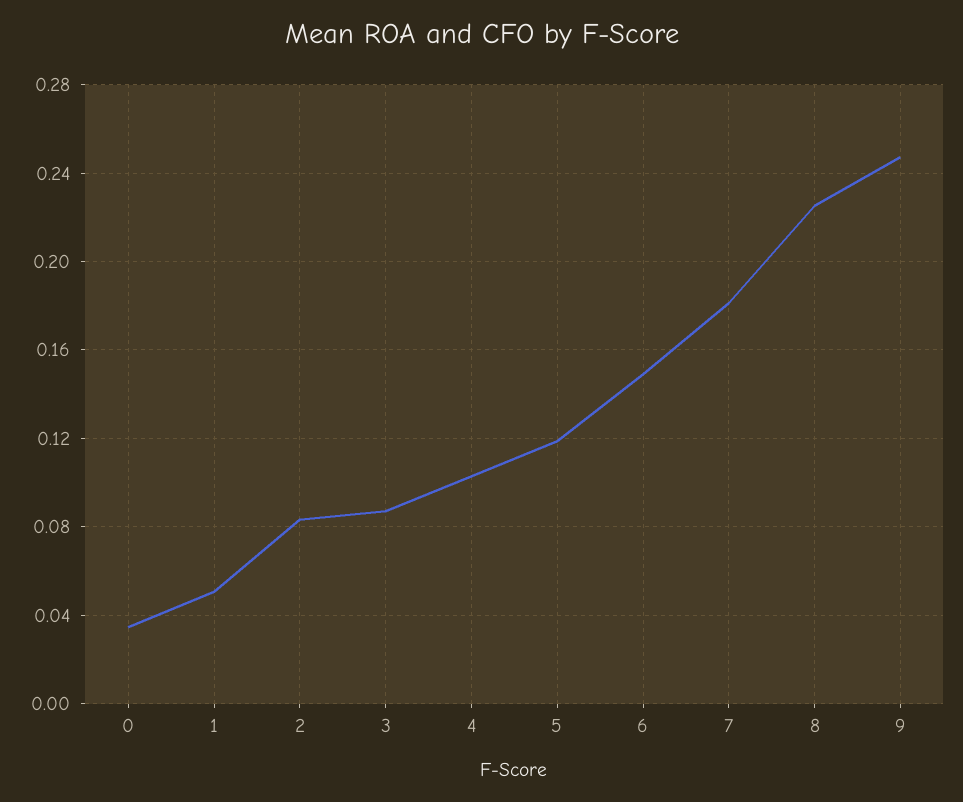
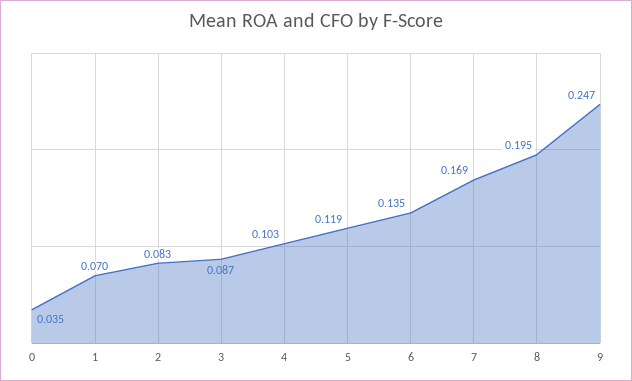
  {
    "0": 0.035,
-   "1": 0.05,
+   "1": 0.07,
    "2": 0.083,
    "3": 0.087,
    "4": 0.103,
    "5": 0.119,
-   "6": 0.15,
+   "6": 0.135,
-   "7": 0.18,
+   "7": 0.169,
-   "8": 0.225,
+   "8": 0.195,
    "9": 0.247
  }

